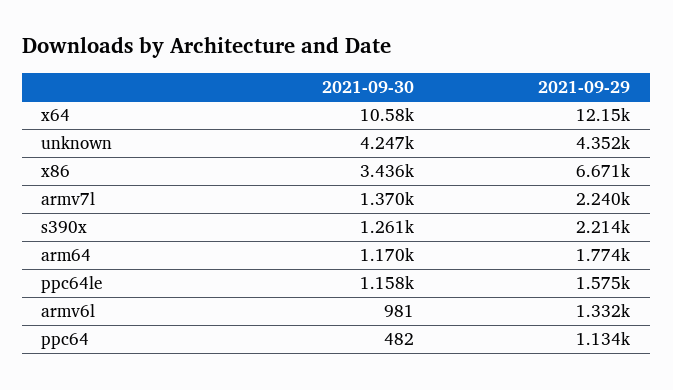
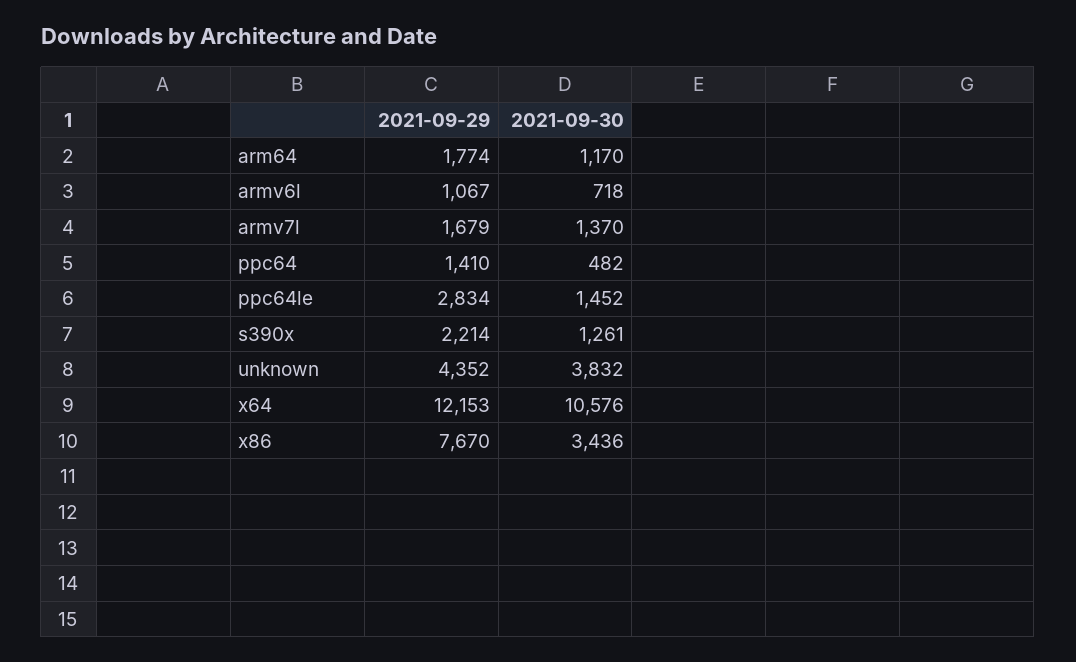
  {
    "2021-09-30": {
      "x64": 10576,
-     "unknown": 4247,
+     "unknown": 3832,
      "x86": 3436,
      "armv7l": 1370,
      "s390x": 1261,
      "arm64": 1170,
-     "ppc64le": 1158,
+     "ppc64le": 1452,
-     "armv6l": 981,
+     "armv6l": 718,
      "ppc64": 482
    },
    "2021-09-29": {
      "x64": 12153,
      "unknown": 4352,
-     "x86": 6671,
+     "x86": 7670,
-     "armv7l": 2240,
+     "armv7l": 1679,
      "s390x": 2214,
      "arm64": 1774,
-     "ppc64le": 1575,
+     "ppc64le": 2834,
-     "armv6l": 1332,
+     "armv6l": 1067,
-     "ppc64": 1134
+     "ppc64": 1410
    }
  }

